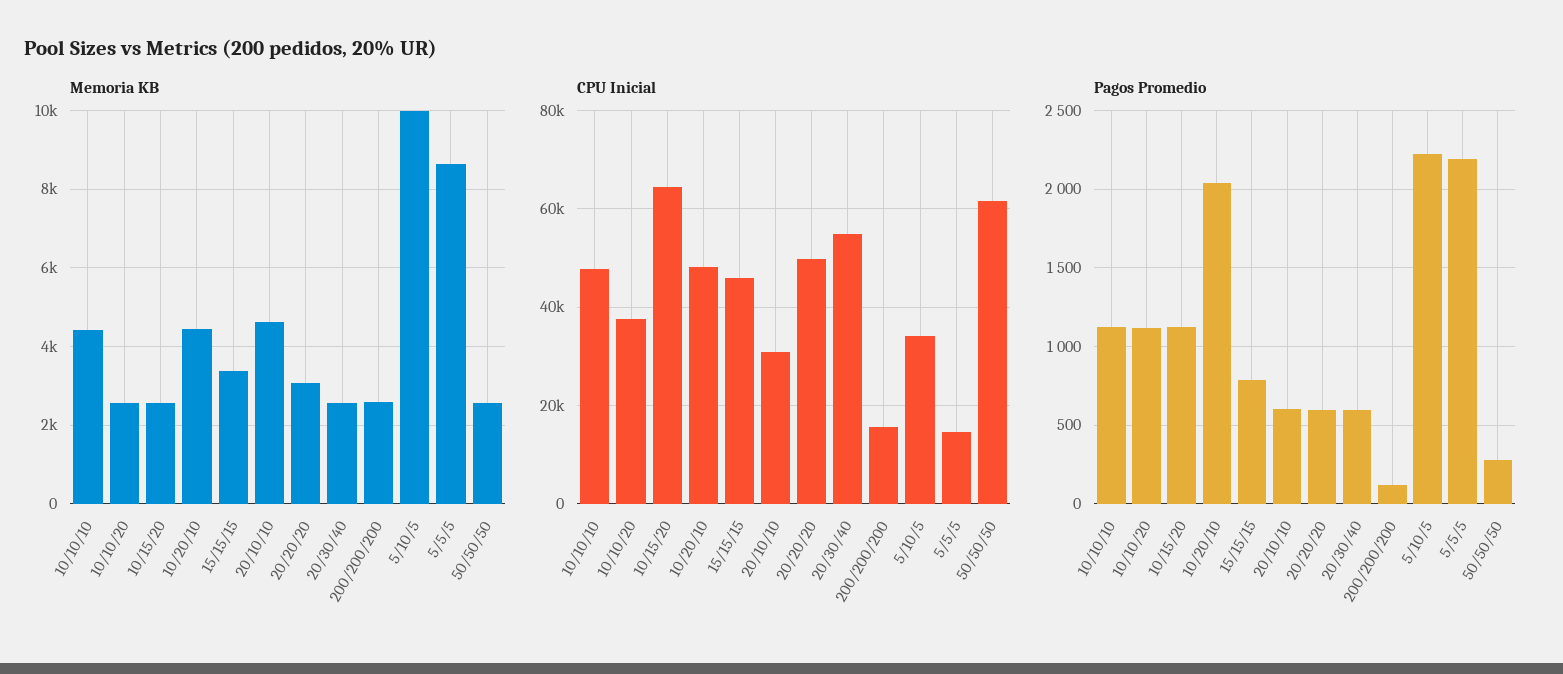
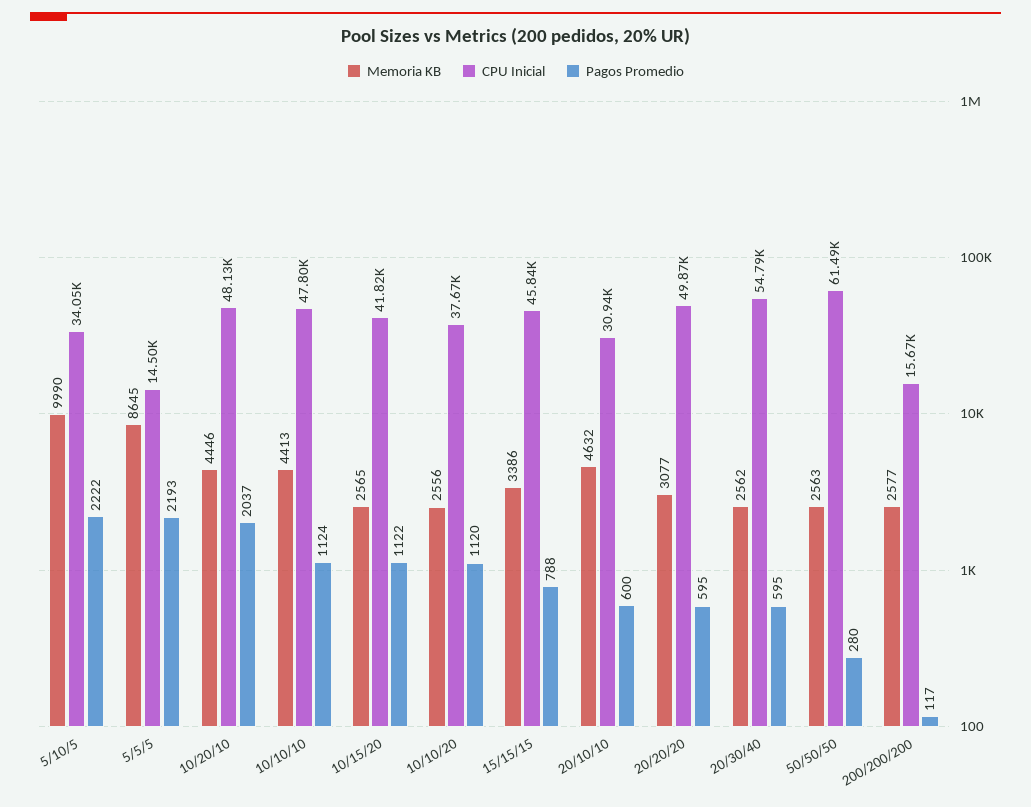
  {
    "Memoria KB": {
      "10/10/10": 4413,
      "10/10/20": 2556,
      "10/15/20": 2565,
      "10/20/10": 4446,
      "15/15/15": 3386,
      "20/10/10": 4632,
      "20/20/20": 3077,
      "20/30/40": 2562,
      "200/200/200": 2577,
      "5/10/5": 9990,
      "5/5/5": 8645,
      "50/50/50": 2563
    },
    "CPU Inicial": {
      "10/10/10": 47800,
      "10/10/20": 37670,
-     "10/15/20": 64000,
+     "10/15/20": 41820,
      "10/20/10": 48130,
      "15/15/15": 45840,
      "20/10/10": 30940,
      "20/20/20": 49870,
      "20/30/40": 54790,
      "200/200/200": 15670,
      "5/10/5": 34050,
      "5/5/5": 14500,
      "50/50/50": 61490
    },
    "Pagos Promedio": {
      "10/10/10": 1124,
      "10/10/20": 1120,
      "10/15/20": 1122,
      "10/20/10": 2037,
      "15/15/15": 788,
      "20/10/10": 600,
      "20/20/20": 595,
      "20/30/40": 595,
      "200/200/200": 117,
      "5/10/5": 2222,
      "5/5/5": 2193,
      "50/50/50": 280
    }
  }

